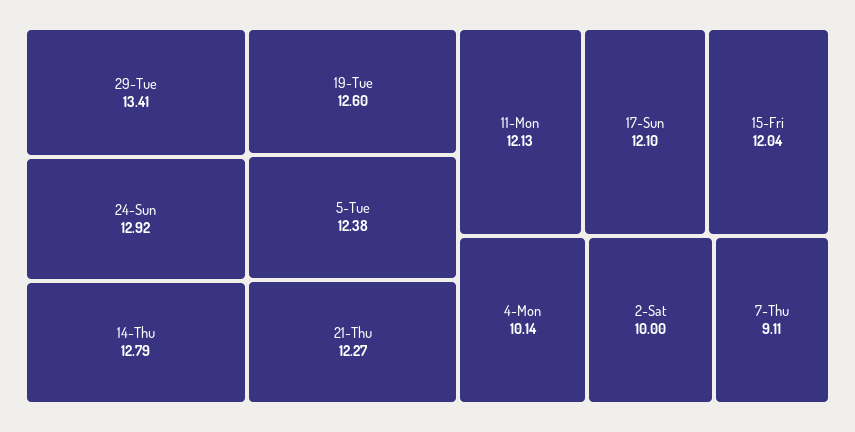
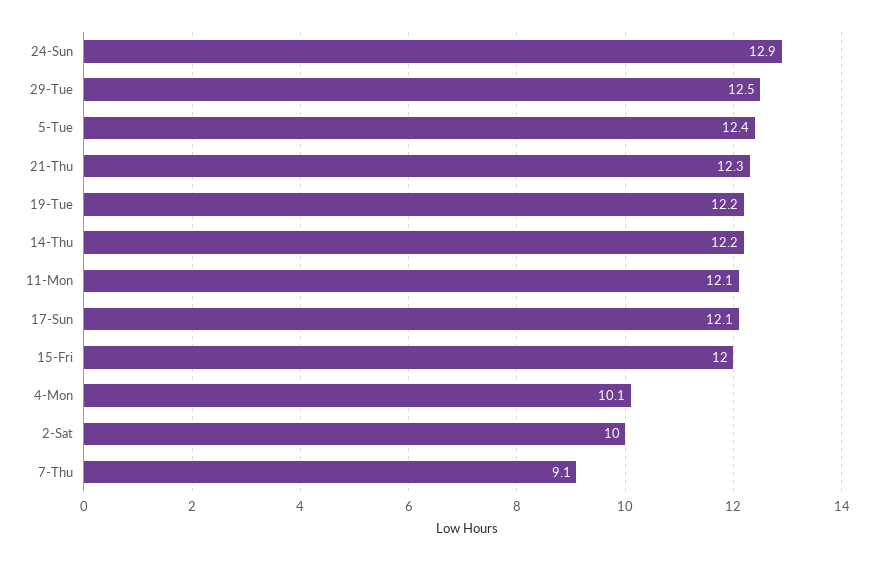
  {
-   "29-Tue": 13.41,
+   "29-Tue": 12.5,
    "24-Sun": 12.92,
-   "14-Thu": 12.79,
+   "14-Thu": 12.2,
-   "19-Tue": 12.6,
+   "19-Tue": 12.2,
    "5-Tue": 12.38,
    "21-Thu": 12.27,
    "11-Mon": 12.13,
    "17-Sun": 12.1,
    "15-Fri": 12.04,
    "4-Mon": 10.14,
    "2-Sat": 10,
    "7-Thu": 9.11
  }

